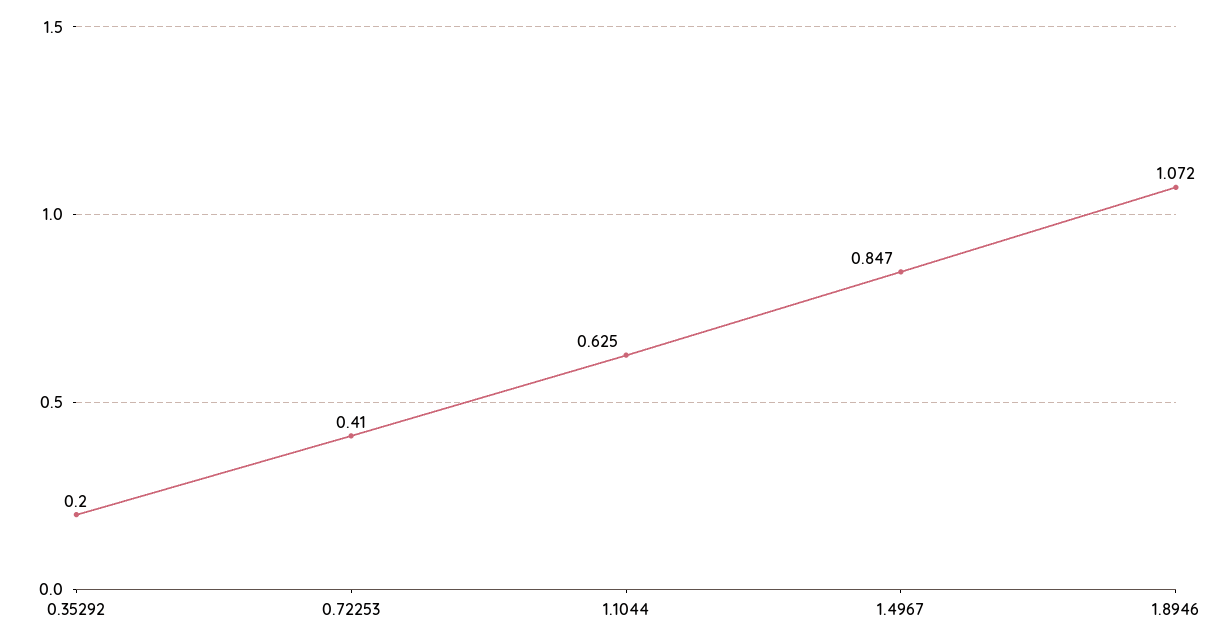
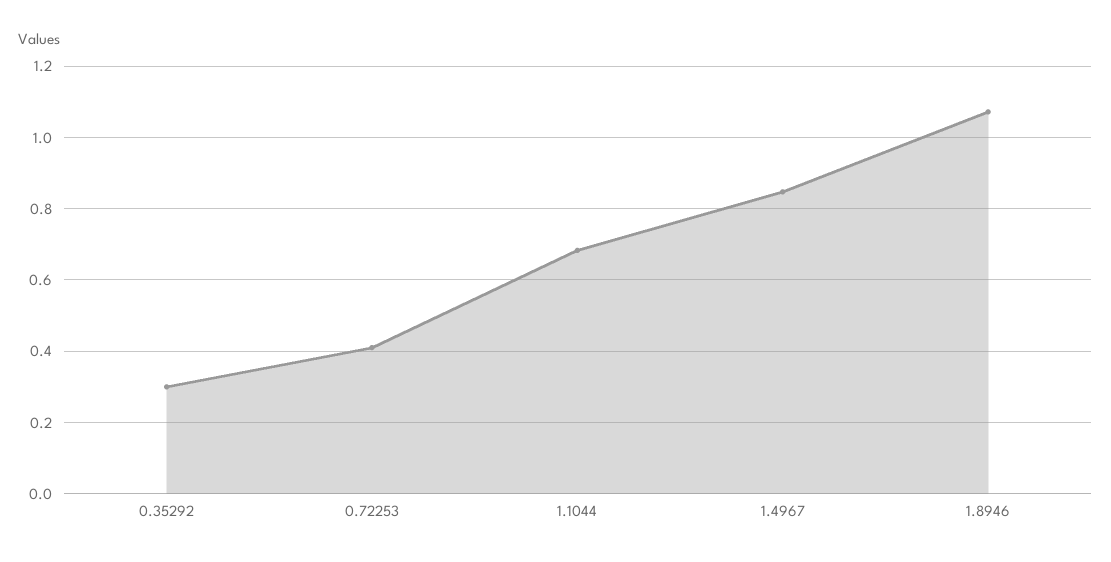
  {
-   "0.35292": 0.2,
+   "0.35292": 0.3,
    "0.72253": 0.41,
-   "1.1044": 0.625,
+   "1.1044": 0.68,
    "1.4967": 0.847,
    "1.8946": 1.072
  }

